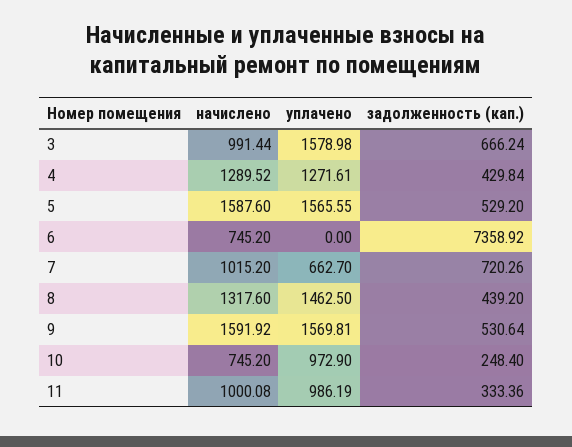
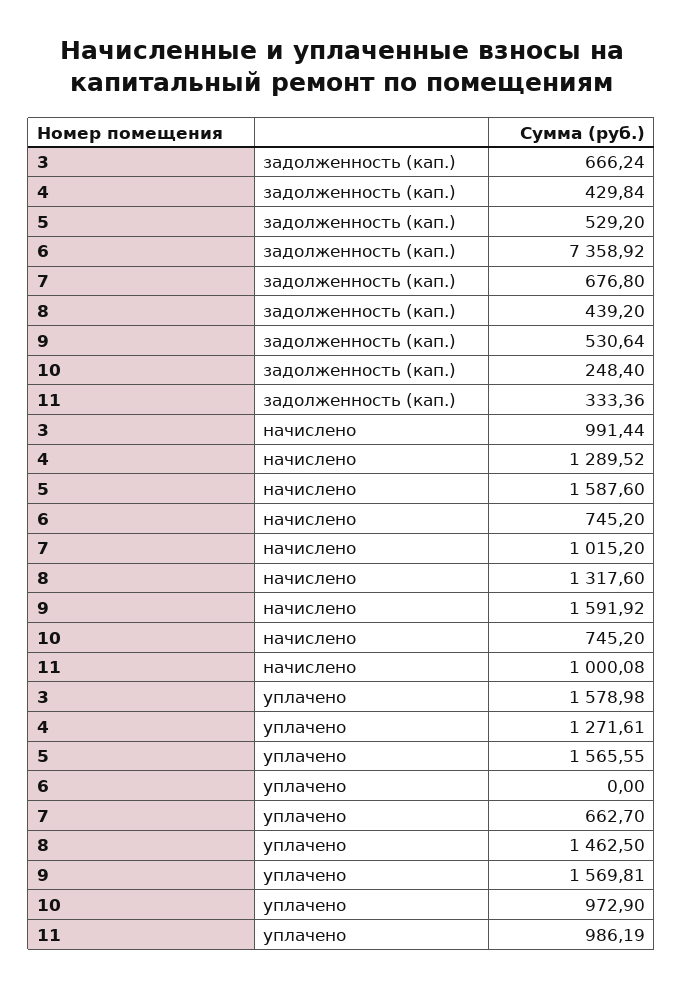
  {
    "начислено": {
      "3": 991.44,
      "4": 1289.52,
      "5": 1587.6,
      "6": 745.2,
      "7": 1015.2,
      "8": 1317.6,
      "9": 1591.92,
      "10": 745.2,
      "11": 1000.08
    },
    "уплачено": {
      "3": 1578.98,
      "4": 1271.61,
      "5": 1565.55,
      "6": 0,
      "7": 662.7,
      "8": 1462.5,
      "9": 1569.81,
      "10": 972.9,
      "11": 986.19
    },
    "задолженность (кап.)": {
      "3": 666.24,
      "4": 429.84,
      "5": 529.2,
      "6": 7358.92,
-     "7": 720.26,
+     "7": 676.8,
      "8": 439.2,
      "9": 530.64,
      "10": 248.4,
      "11": 333.36
    }
  }

